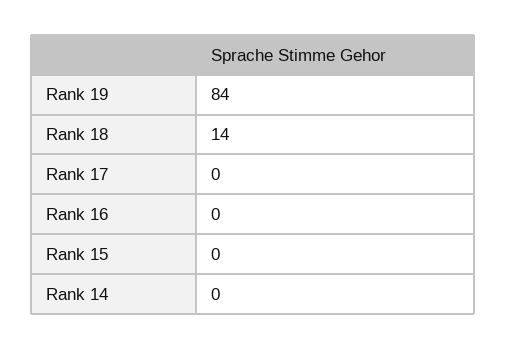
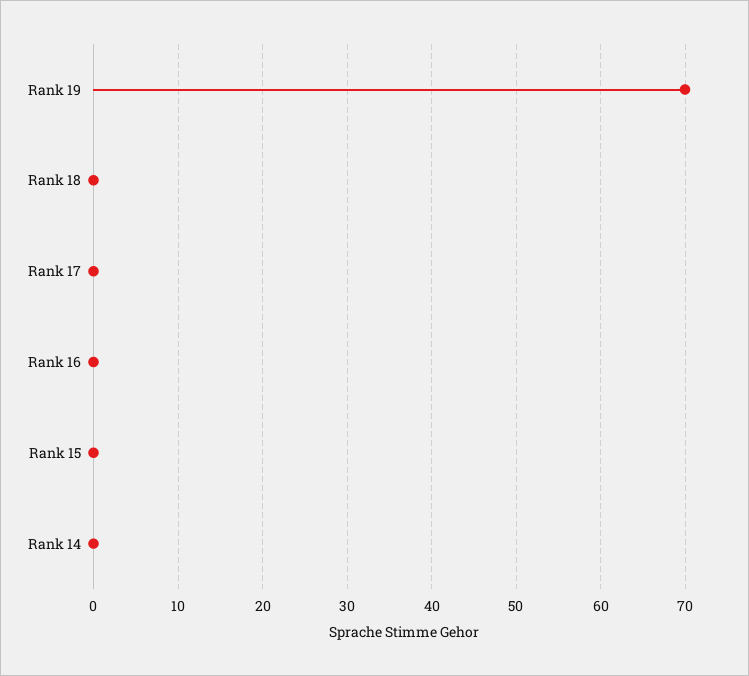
  {
-   "Rank 19": 84,
+   "Rank 19": 70,
-   "Rank 18": 14,
+   "Rank 18": 0,
    "Rank 17": 0,
    "Rank 16": 0,
    "Rank 15": 0,
    "Rank 14": 0
  }

